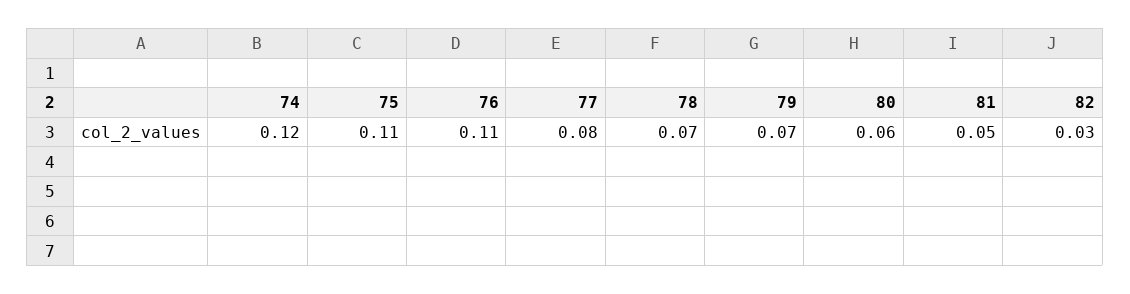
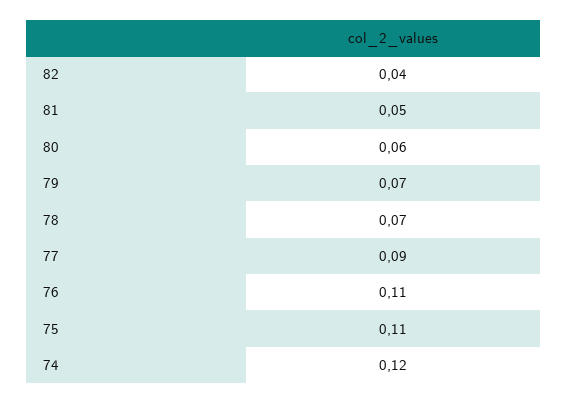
  {
    "74": 0.12,
    "75": 0.11,
    "76": 0.11,
-   "77": 0.08,
+   "77": 0.09,
    "78": 0.07,
    "79": 0.07,
    "80": 0.06,
    "81": 0.05,
-   "82": 0.03
+   "82": 0.04
  }

